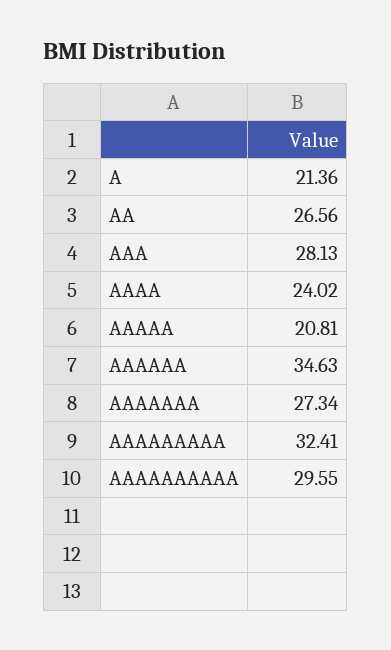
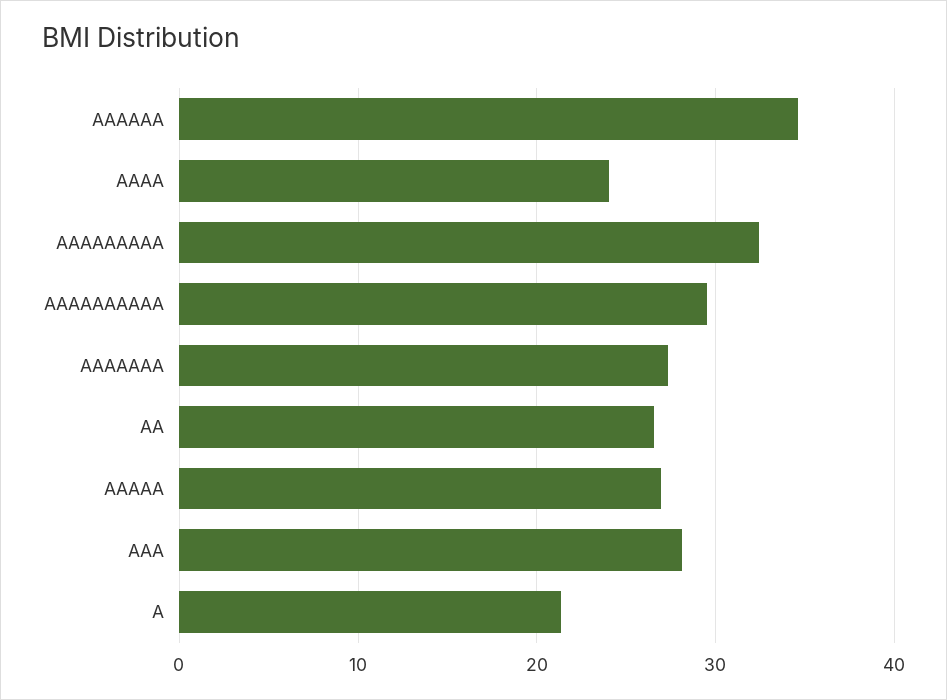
  {
    "A": 21.36,
    "AA": 26.56,
    "AAA": 28.13,
    "AAAA": 24.02,
-   "AAAAA": 20.81,
+   "AAAAA": 27,
    "AAAAAA": 34.63,
    "AAAAAAA": 27.34,
    "AAAAAAAAA": 32.41,
    "AAAAAAAAAA": 29.55
  }

